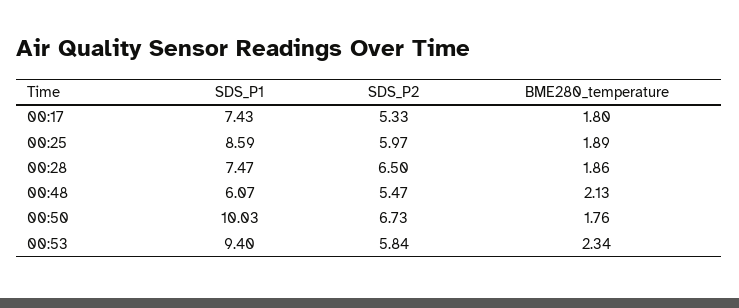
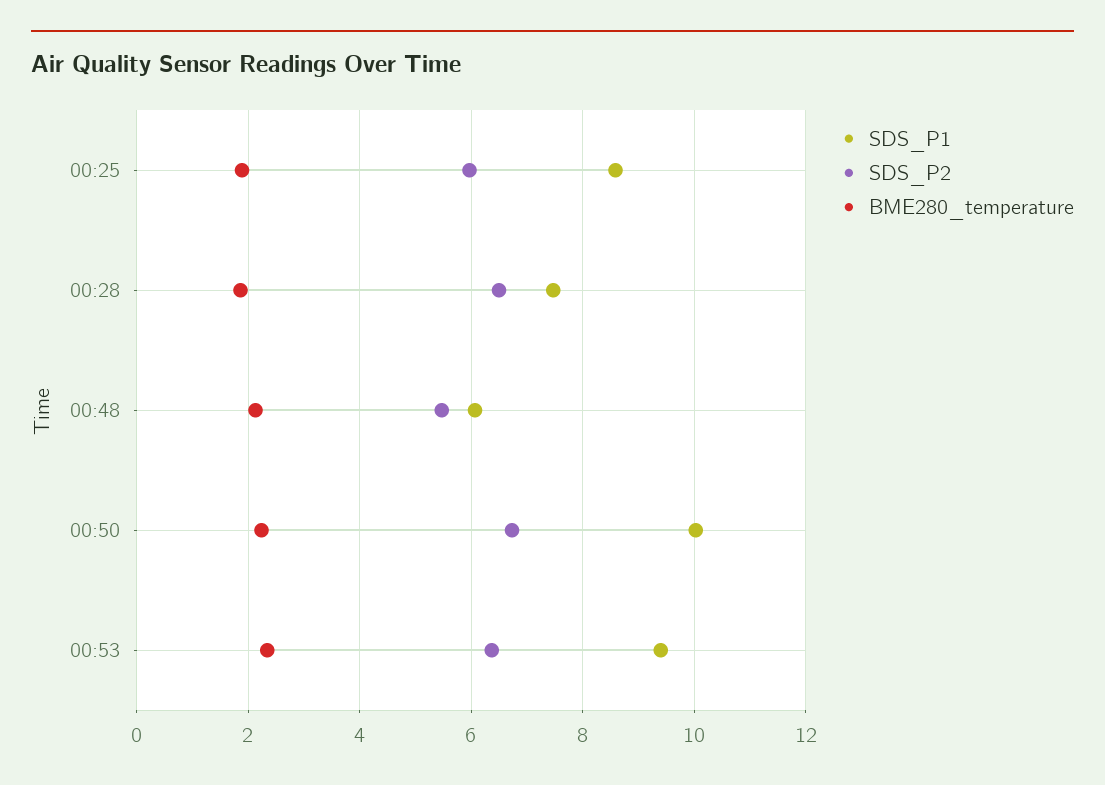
  {
    "SDS_P1": {
-     "00:17": 7.43,
      "00:25": 8.59,
      "00:28": 7.47,
      "00:48": 6.07,
      "00:50": 10.03,
      "00:53": 9.4
    },
    "SDS_P2": {
-     "00:17": 5.33,
      "00:25": 5.97,
      "00:28": 6.5,
      "00:48": 5.47,
      "00:50": 6.73,
-     "00:53": 5.84
+     "00:53": 6.4
    },
    "BME280_temperature": {
-     "00:17": 1.8,
      "00:25": 1.89,
      "00:28": 1.86,
      "00:48": 2.13,
-     "00:50": 1.76,
+     "00:50": 2.2,
      "00:53": 2.34
    }
  }

